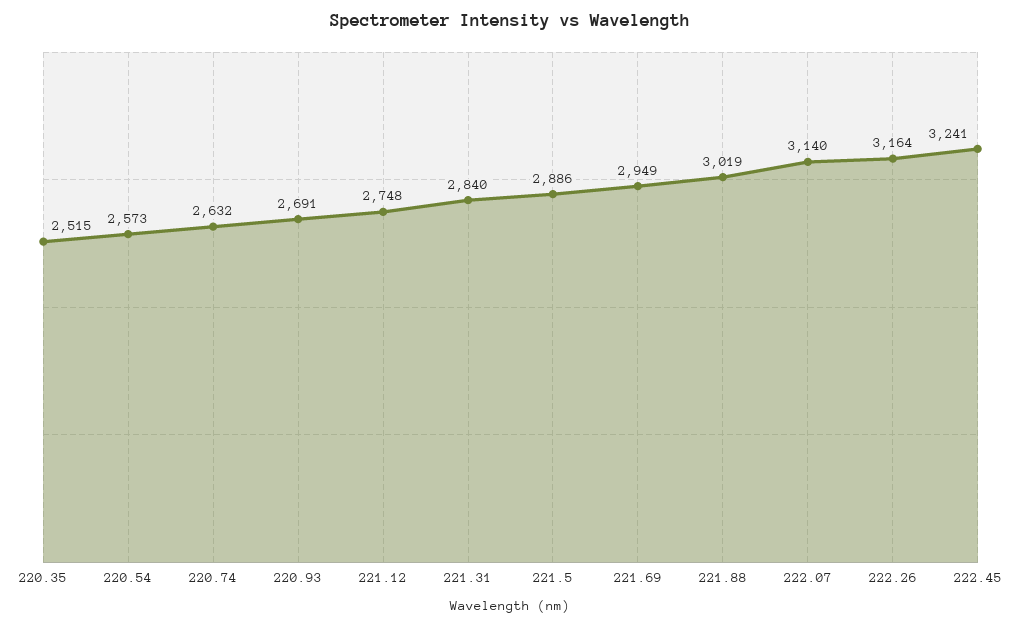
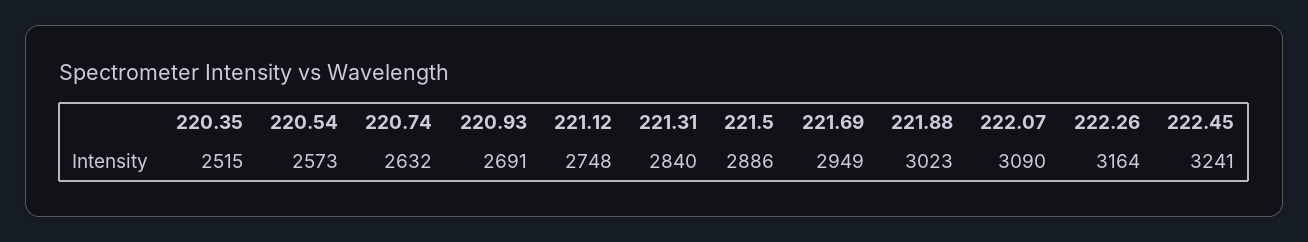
  {
    "220.35": 2515,
    "220.54": 2573,
    "220.74": 2632,
    "220.93": 2691,
    "221.12": 2748,
    "221.31": 2840,
    "221.5": 2886,
    "221.69": 2949,
-   "221.88": 3019,
+   "221.88": 3023,
-   "222.07": 3140,
+   "222.07": 3090,
    "222.26": 3164,
    "222.45": 3241
  }

